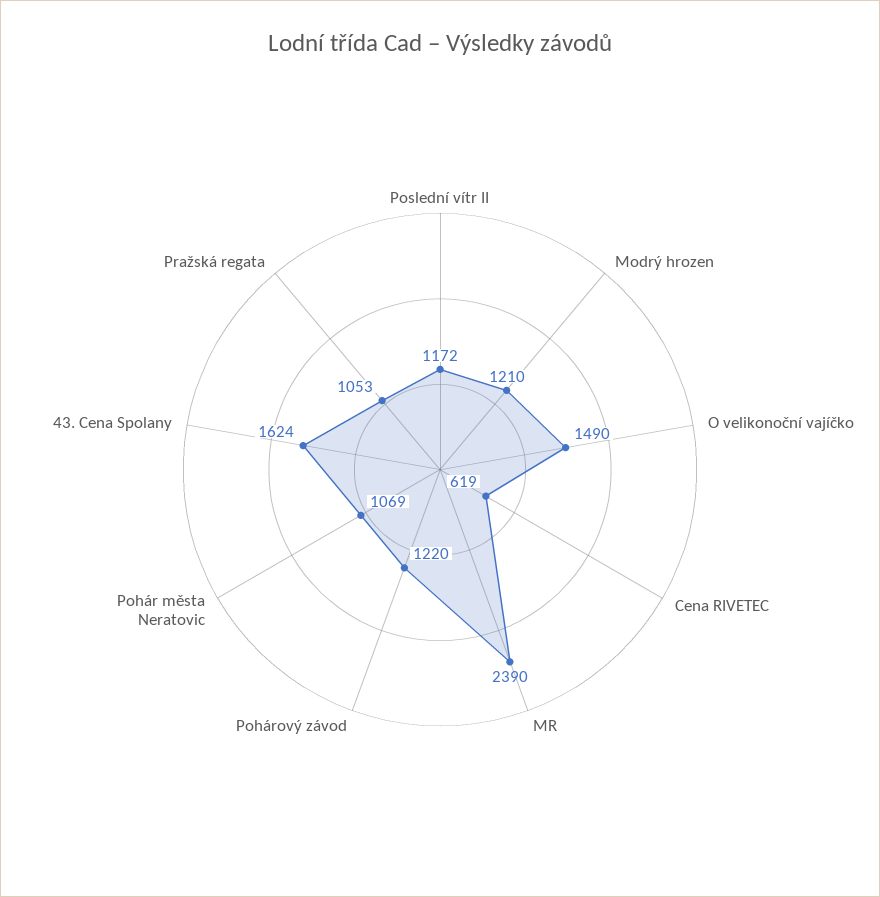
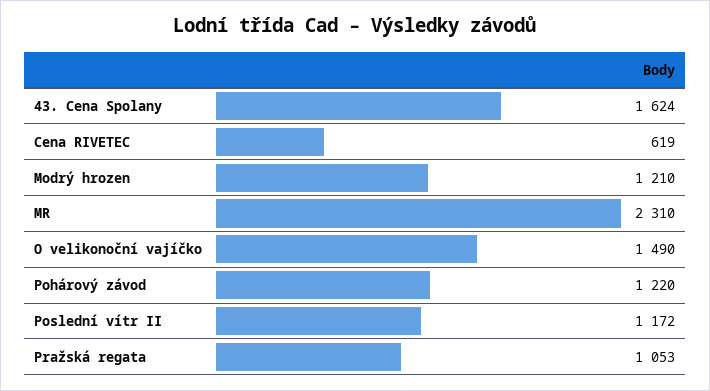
  {
    "Poslední vítr II": 1172,
    "Modrý hrozen": 1210,
    "O velikonoční vajíčko": 1490,
    "Cena RIVETEC": 619,
-   "MR": 2390,
+   "MR": 2310,
    "Pohárový závod": 1220,
-   "Pohár města Neratovic": 1069,
    "43. Cena Spolany": 1624,
    "Pražská regata": 1053
  }

